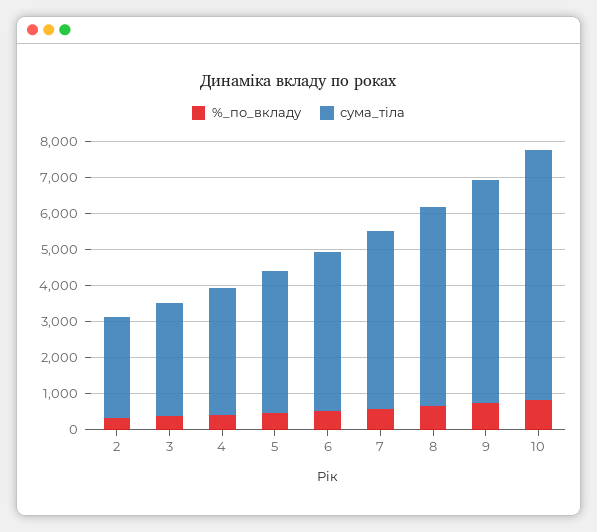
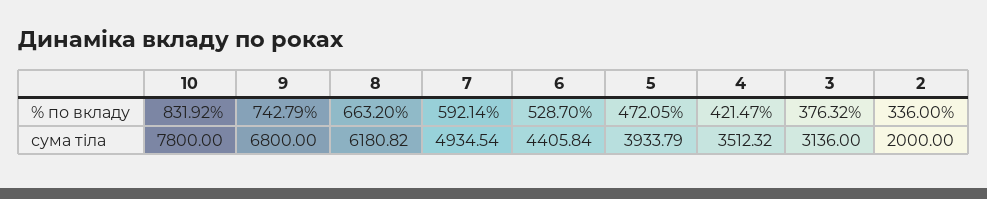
  {
    "%_по_вкладу": {
      "2": 336,
      "3": 376.32,
      "4": 421.47,
      "5": 472.05,
      "6": 528.7,
      "7": 592.14,
      "8": 663.2,
      "9": 742.79,
      "10": 831.92
    },
    "сума_тіла": {
-     "2": 2750,
+     "2": 2000,
      "3": 3136,
      "4": 3512.32,
      "5": 3933.79,
      "6": 4405.84,
      "7": 4934.54,
-     "8": 5500,
+     "8": 6180.82,
-     "9": 6250,
+     "9": 6800,
-     "10": 7000
+     "10": 7800
    }
  }

